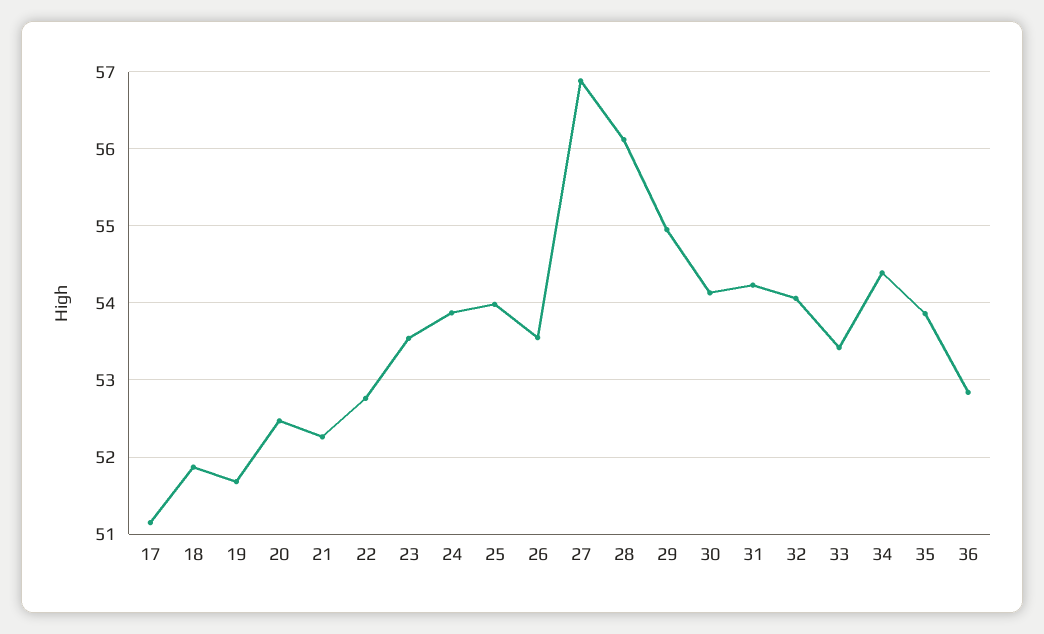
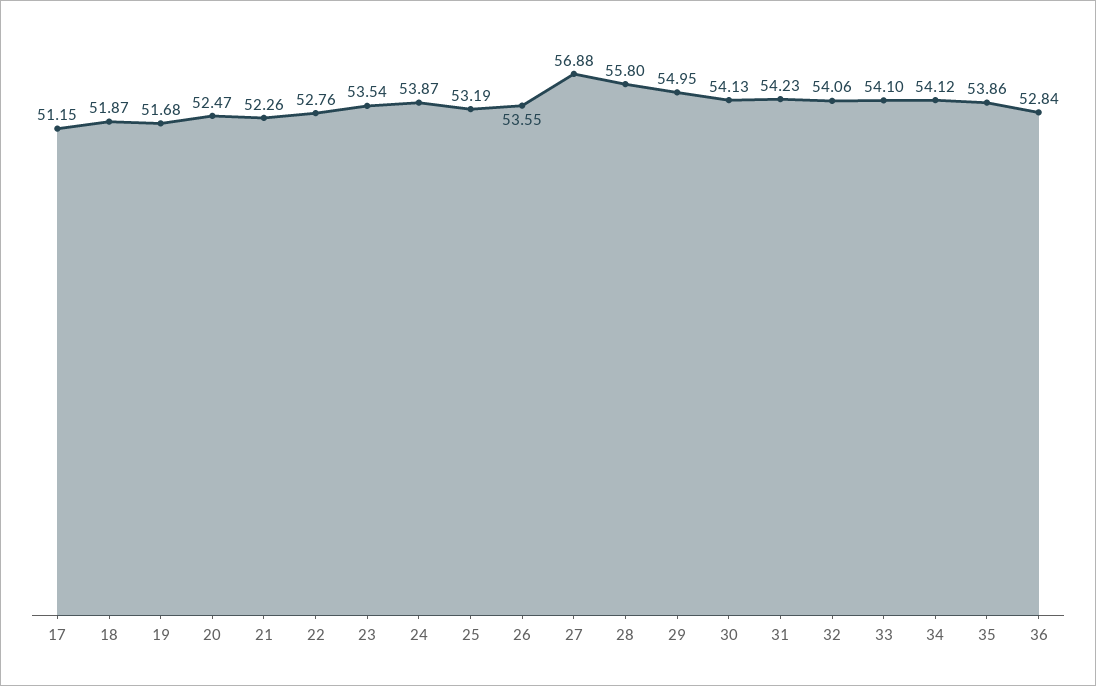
  {
    "17": 51.15,
    "18": 51.87,
    "19": 51.68,
    "20": 52.47,
    "21": 52.26,
    "22": 52.76,
    "23": 53.54,
    "24": 53.87,
-   "25": 54,
+   "25": 53.19,
    "26": 53.55,
    "27": 56.88,
-   "28": 56.1,
+   "28": 55.8,
    "29": 54.95,
    "30": 54.13,
    "31": 54.23,
    "32": 54.06,
-   "33": 53.4,
+   "33": 54.1,
-   "34": 54.4,
+   "34": 54.12,
    "35": 53.86,
    "36": 52.84
  }

